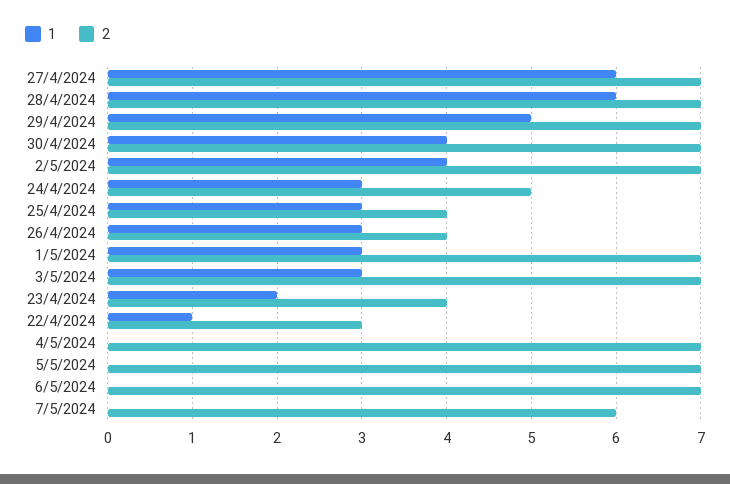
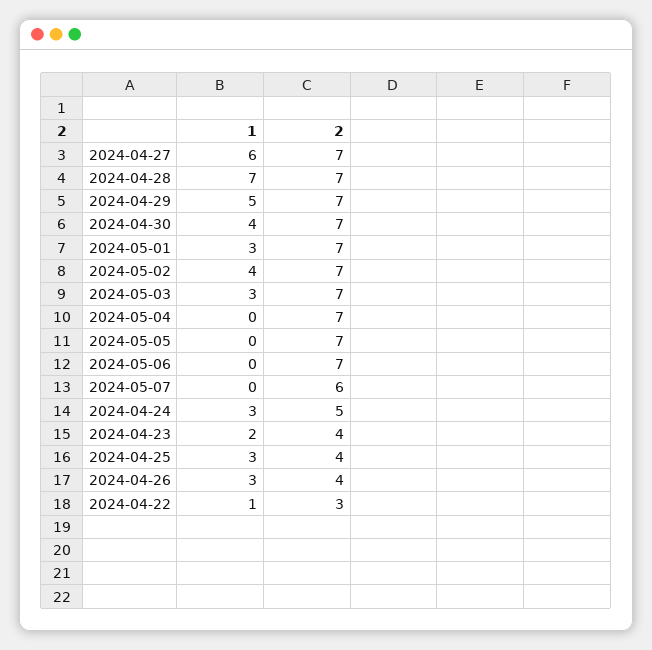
  {
    "1": {
      "27/4/2024": 6,
-     "28/4/2024": 6,
+     "28/4/2024": 7,
      "29/4/2024": 5,
      "30/4/2024": 4,
      "2/5/2024": 4,
      "24/4/2024": 3,
      "25/4/2024": 3,
      "26/4/2024": 3,
      "1/5/2024": 3,
      "3/5/2024": 3,
      "23/4/2024": 2,
      "22/4/2024": 1,
      "4/5/2024": 0,
      "5/5/2024": 0,
      "6/5/2024": 0,
      "7/5/2024": 0
    },
    "2": {
      "27/4/2024": 7,
      "28/4/2024": 7,
      "29/4/2024": 7,
      "30/4/2024": 7,
      "2/5/2024": 7,
      "24/4/2024": 5,
      "25/4/2024": 4,
      "26/4/2024": 4,
      "1/5/2024": 7,
      "3/5/2024": 7,
      "23/4/2024": 4,
      "22/4/2024": 3,
      "4/5/2024": 7,
      "5/5/2024": 7,
      "6/5/2024": 7,
      "7/5/2024": 6
    }
  }

